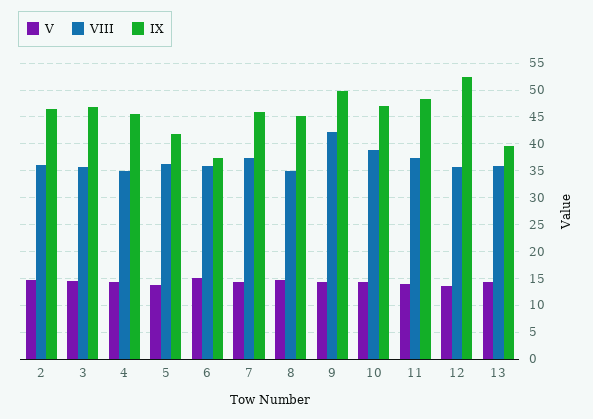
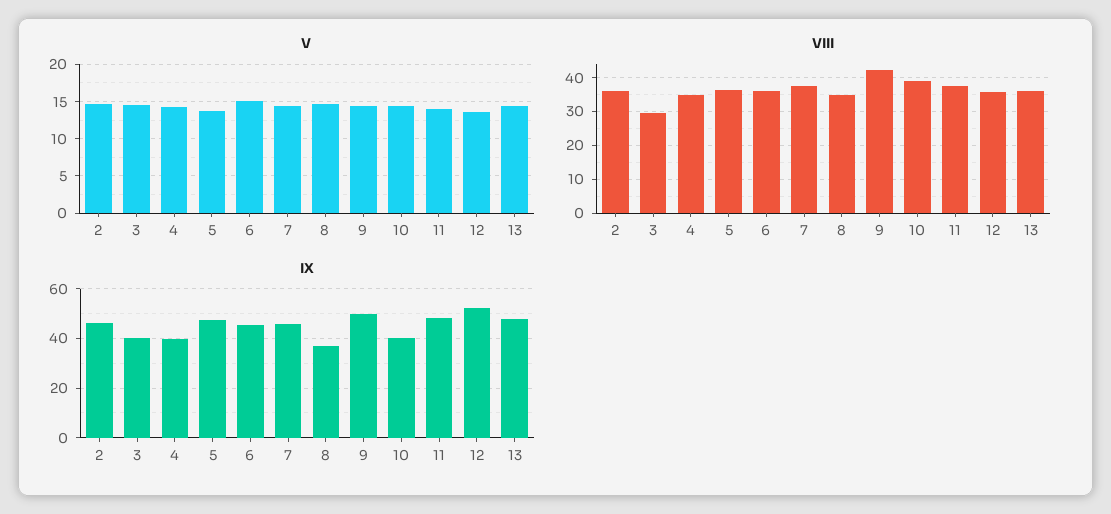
  {
    "V": {
      "2": 15,
      "3": 15,
      "4": 14,
      "5": 14,
      "6": 15,
      "7": 14,
      "8": 15,
      "9": 14,
      "10": 14,
      "11": 14,
      "12": 14,
      "13": 14
    },
    "VIII": {
      "2": 36,
-     "3": 35,
+     "3": 30,
      "4": 34,
      "5": 36,
      "6": 36,
      "7": 38,
      "8": 34,
      "9": 42,
      "10": 38,
      "11": 38,
      "12": 36,
      "13": 36
    },
    "IX": {
      "2": 47.5,
-     "3": 47.5,
+     "3": 40,
-     "4": 45,
+     "4": 40,
-     "5": 42.5,
+     "5": 47.5,
-     "6": 37.5,
+     "6": 45,
      "7": 45,
-     "8": 45,
+     "8": 37.5,
      "9": 50,
-     "10": 47.5,
+     "10": 40,
      "11": 47.5,
      "12": 52.5,
-     "13": 40
+     "13": 47.5
    }
  }

